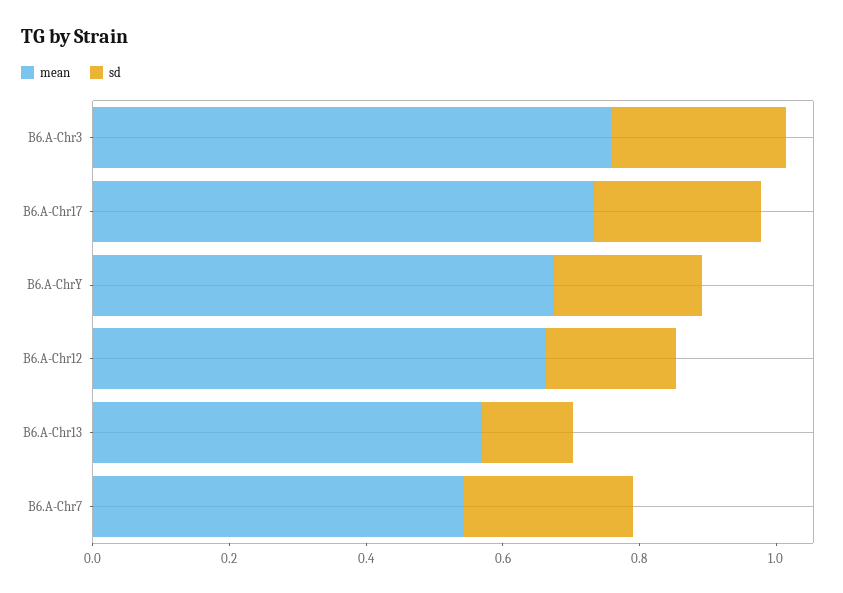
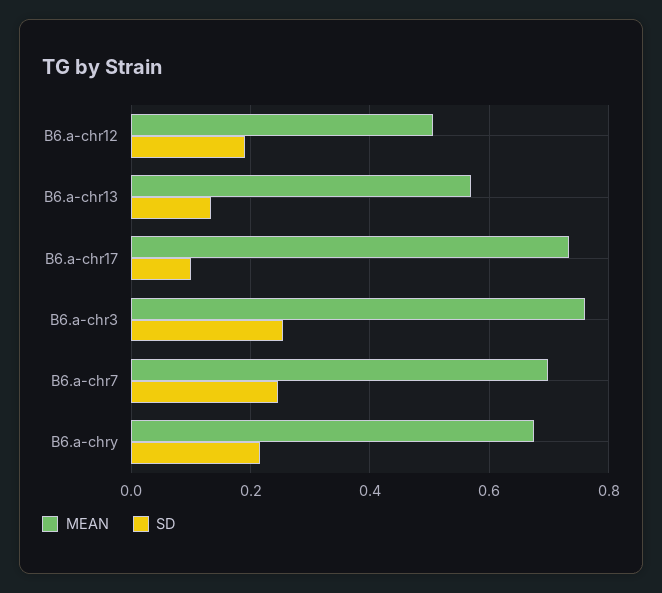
  {
    "mean": {
      "B6.A-Chr3": 0.76,
      "B6.A-Chr17": 0.74,
      "B6.A-ChrY": 0.68,
-     "B6.A-Chr12": 0.65,
+     "B6.A-Chr12": 0.5,
      "B6.A-Chr13": 0.58,
-     "B6.A-Chr7": 0.55
+     "B6.A-Chr7": 0.7
    },
    "sd": {
      "B6.A-Chr3": 0.26,
-     "B6.A-Chr17": 0.25,
+     "B6.A-Chr17": 0.1,
      "B6.A-ChrY": 0.22,
      "B6.A-Chr12": 0.2,
      "B6.A-Chr13": 0.14,
      "B6.A-Chr7": 0.24
    }
  }

